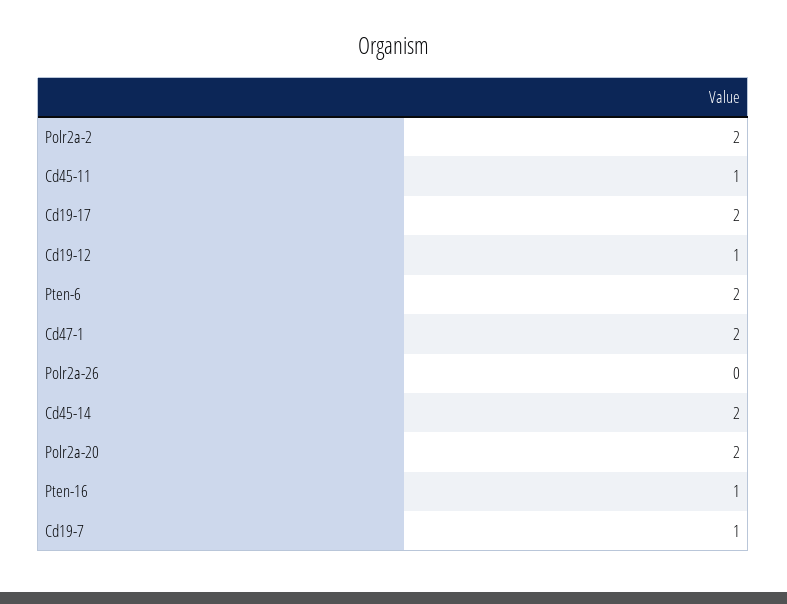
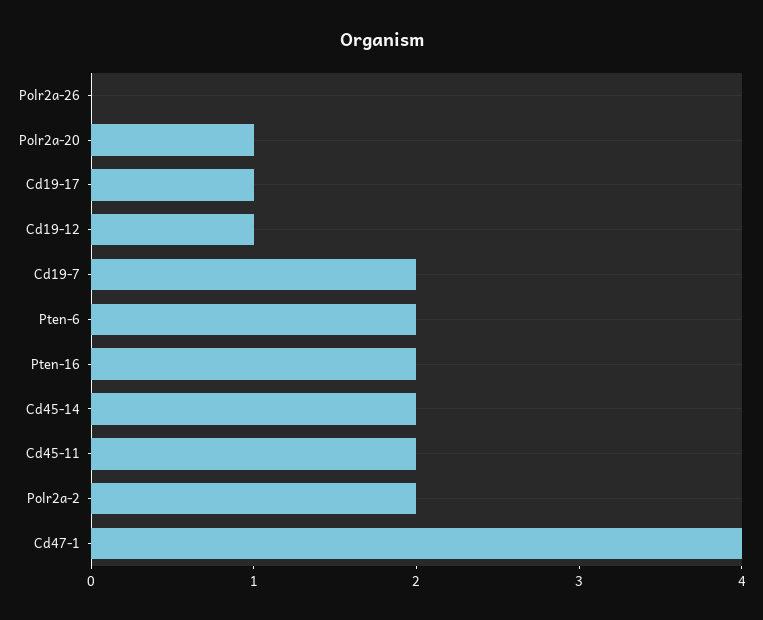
  {
    "Polr2a-2": 2,
-   "Cd45-11": 1,
+   "Cd45-11": 2,
-   "Cd19-17": 2,
+   "Cd19-17": 1,
    "Cd19-12": 1,
    "Pten-6": 2,
-   "Cd47-1": 2,
+   "Cd47-1": 4,
    "Polr2a-26": 0,
    "Cd45-14": 2,
-   "Polr2a-20": 2,
+   "Polr2a-20": 1,
-   "Pten-16": 1,
+   "Pten-16": 2,
-   "Cd19-7": 1
+   "Cd19-7": 2
  }

